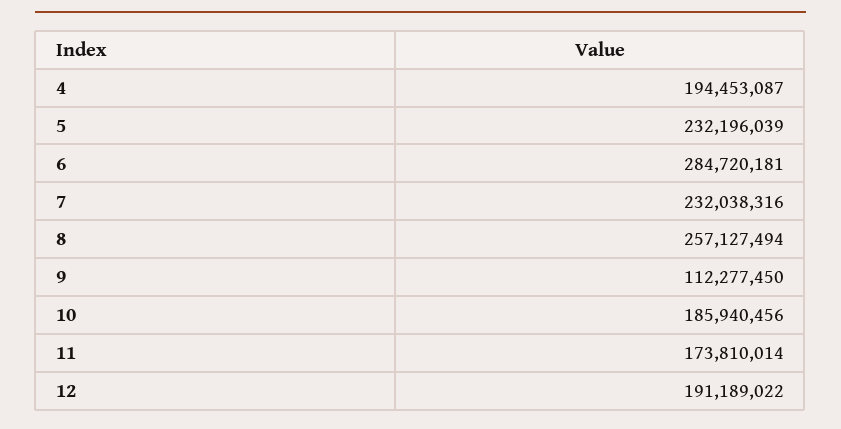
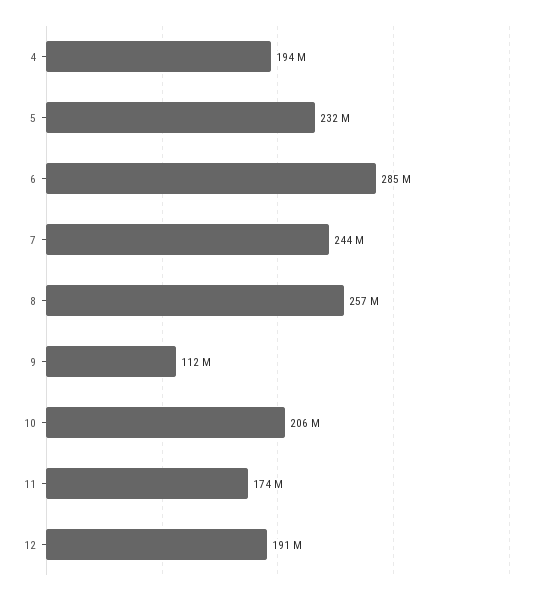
  {
    "4": 194453087,
    "5": 232196039,
    "6": 284720181,
-   "7": 232038316,
+   "7": 244000000,
    "8": 257127494,
    "9": 112277450,
-   "10": 185940456,
+   "10": 206000000,
    "11": 173810014,
    "12": 191189022
  }

